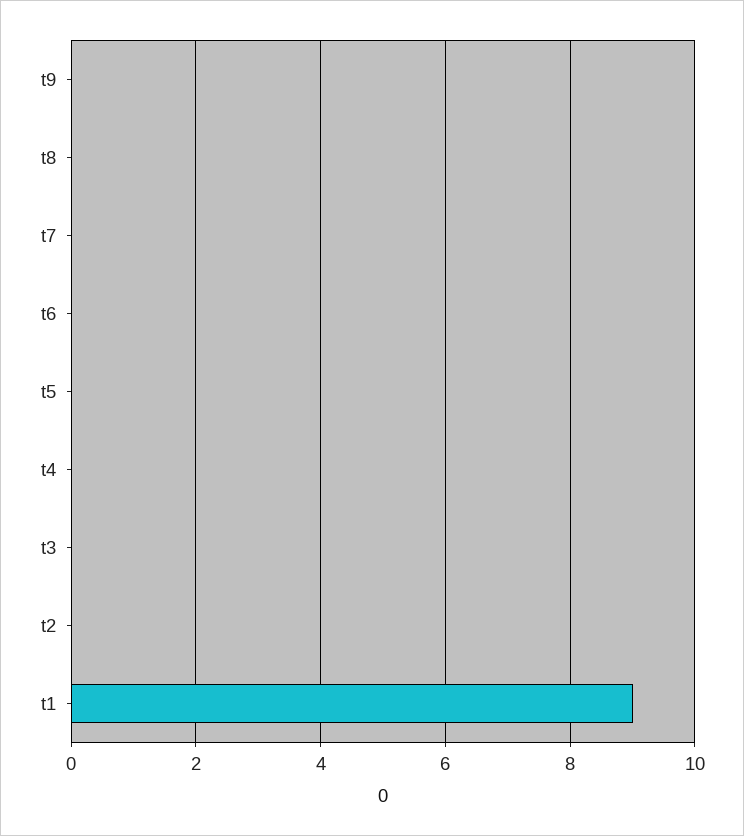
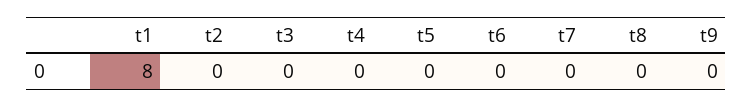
  {
    "t9": 0,
    "t8": 0,
    "t7": 0,
    "t6": 0,
    "t5": 0,
    "t4": 0,
    "t3": 0,
    "t2": 0,
-   "t1": 9
+   "t1": 8
  }

